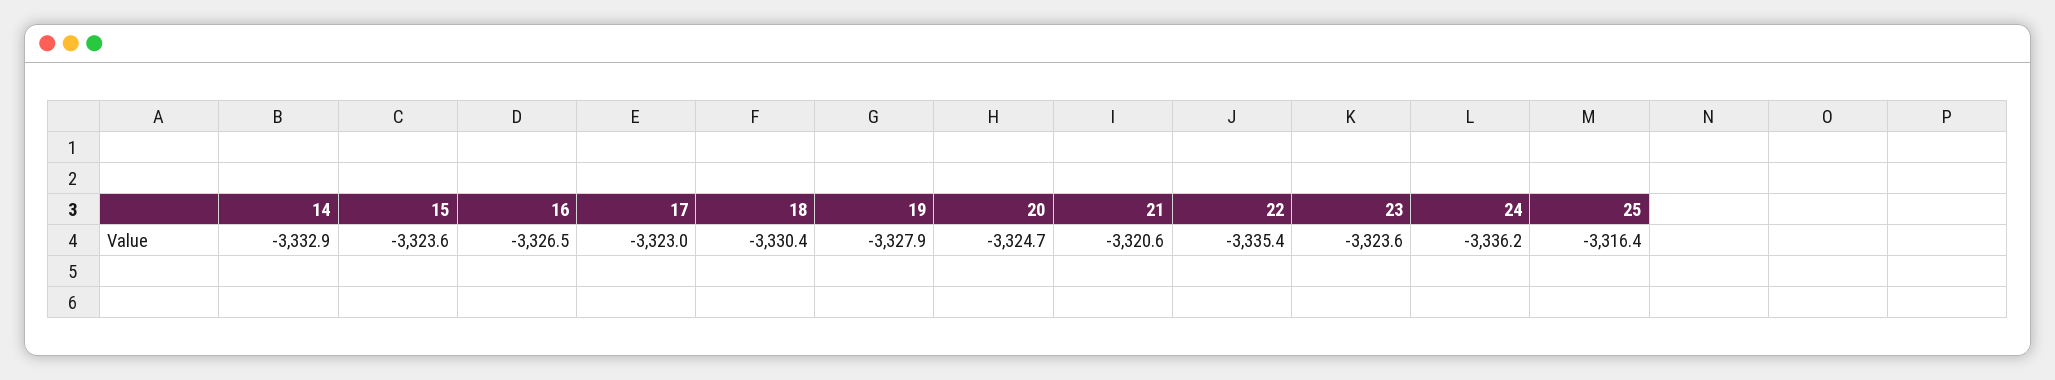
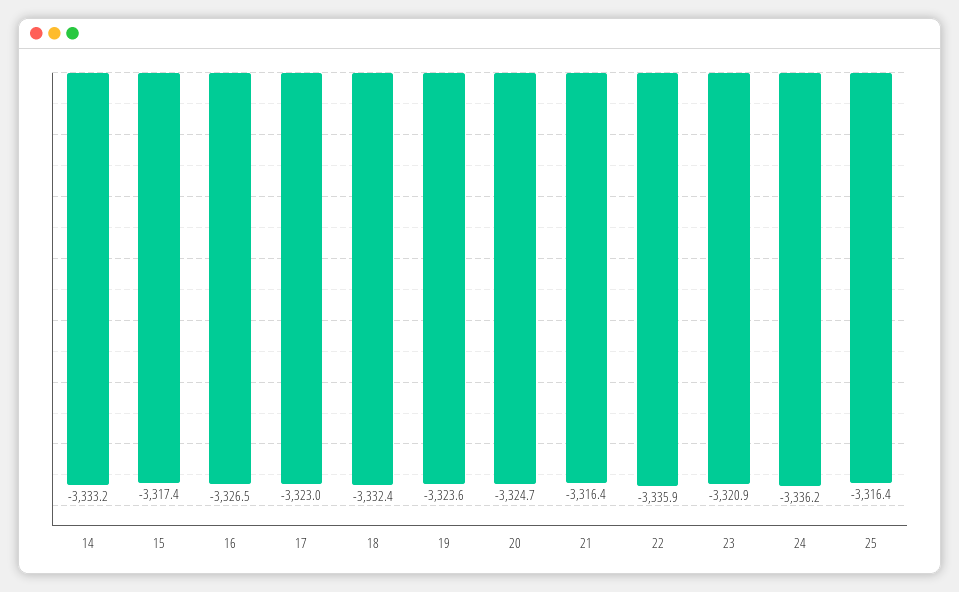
  {
-   "14": -3332.9,
+   "14": -3333.2,
-   "15": -3323.6,
+   "15": -3317.4,
    "16": -3326.5,
    "17": -3323,
-   "18": -3330.4,
+   "18": -3332.4,
-   "19": -3327.9,
+   "19": -3323.6,
    "20": -3324.7,
-   "21": -3320.6,
+   "21": -3316.4,
-   "22": -3335.4,
+   "22": -3335.9,
-   "23": -3323.6,
+   "23": -3320.9,
    "24": -3336.2,
    "25": -3316.4
  }

